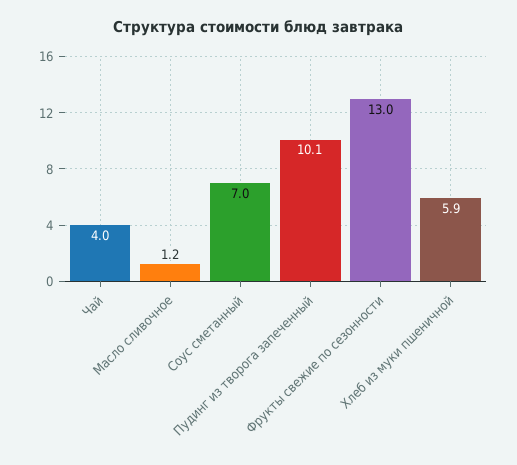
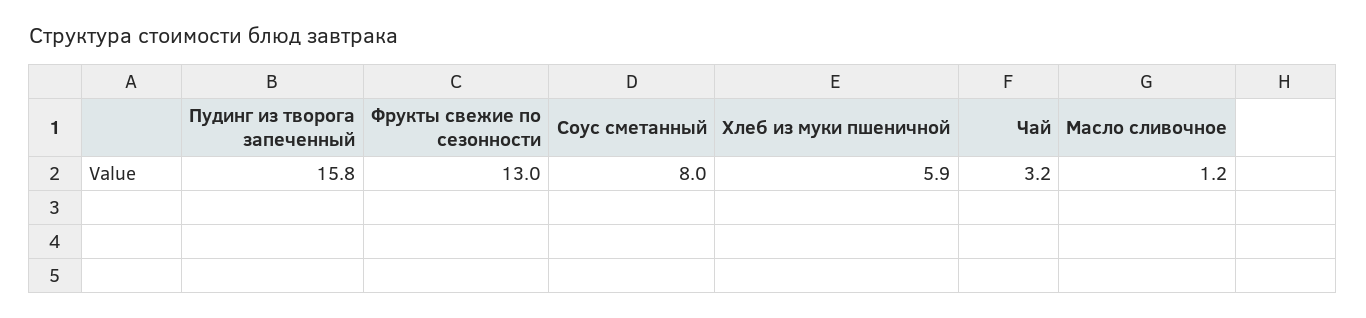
  {
-   "Чай": 4,
+   "Чай": 3.2,
    "Масло сливочное": 1.2,
-   "Соус сметанный": 7,
+   "Соус сметанный": 8,
-   "Пудинг из творога запеченный": 10.1,
+   "Пудинг из творога запеченный": 15.8,
    "Фрукты свежие по сезонности": 13,
    "Хлеб из муки пшеничной": 5.9
  }

